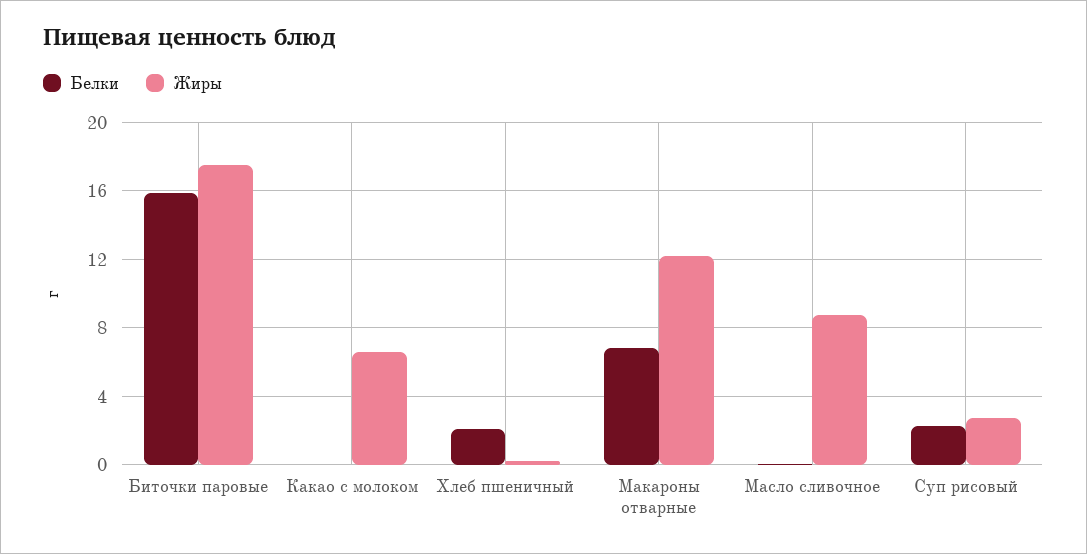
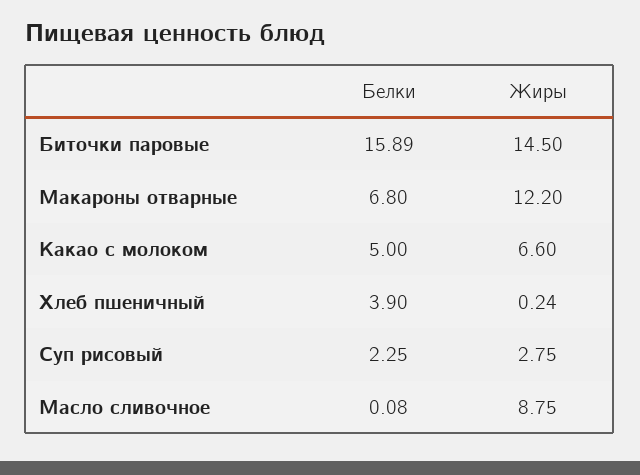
  {
    "Белки": {
      "Биточки паровые": 15.89,
-     "Какао с молоком": 0,
+     "Какао с молоком": 5,
-     "Хлеб пшеничный": 2,
+     "Хлеб пшеничный": 3.9,
      "Макароны отварные": 6.8,
      "Масло сливочное": 0.08,
      "Суп рисовый": 2.25
    },
    "Жиры": {
-     "Биточки паровые": 17.5,
+     "Биточки паровые": 14.5,
      "Какао с молоком": 6.6,
      "Хлеб пшеничный": 0.24,
      "Макароны отварные": 12.2,
      "Масло сливочное": 8.75,
      "Суп рисовый": 2.75
    }
  }

